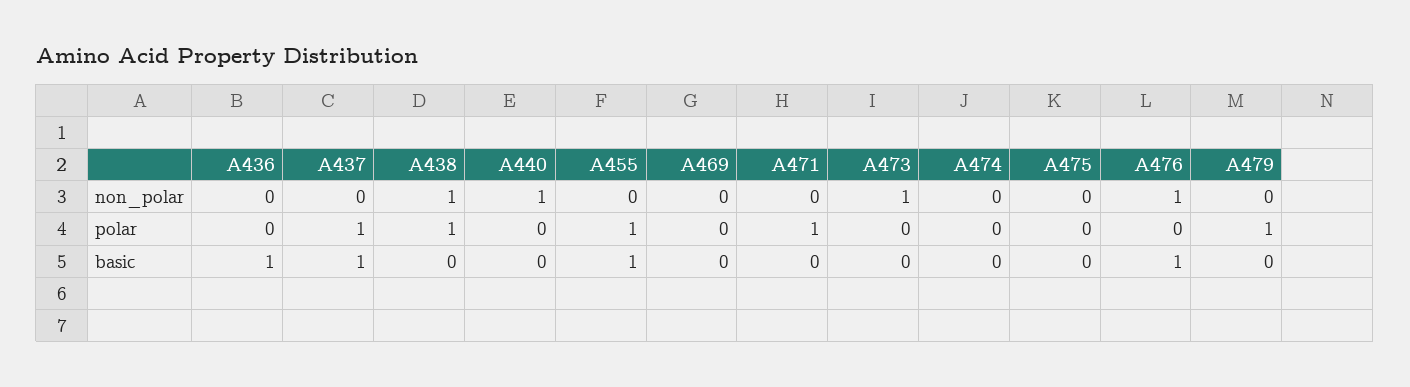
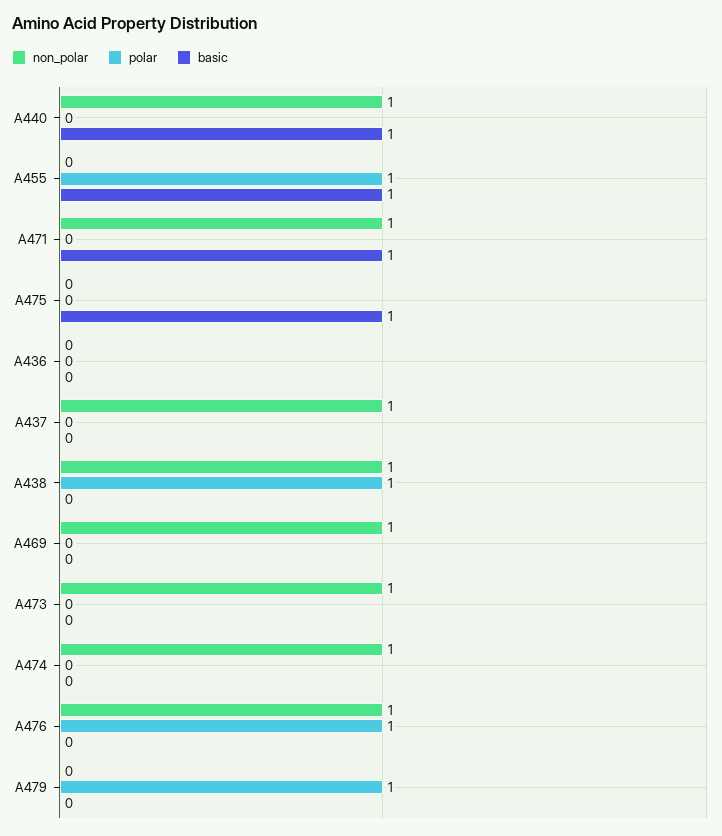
  {
    "non_polar": {
      "A436": 0,
-     "A437": 0,
+     "A437": 1,
      "A438": 1,
      "A440": 1,
      "A455": 0,
-     "A469": 0,
+     "A469": 1,
-     "A471": 0,
+     "A471": 1,
      "A473": 1,
-     "A474": 0,
+     "A474": 1,
      "A475": 0,
      "A476": 1,
      "A479": 0
    },
    "polar": {
      "A436": 0,
-     "A437": 1,
+     "A437": 0,
      "A438": 1,
      "A440": 0,
      "A455": 1,
      "A469": 0,
-     "A471": 1,
+     "A471": 0,
      "A473": 0,
      "A474": 0,
      "A475": 0,
-     "A476": 0,
+     "A476": 1,
      "A479": 1
    },
    "basic": {
-     "A436": 1,
+     "A436": 0,
-     "A437": 1,
+     "A437": 0,
      "A438": 0,
-     "A440": 0,
+     "A440": 1,
      "A455": 1,
      "A469": 0,
-     "A471": 0,
+     "A471": 1,
      "A473": 0,
      "A474": 0,
-     "A475": 0,
+     "A475": 1,
-     "A476": 1,
+     "A476": 0,
      "A479": 0
    }
  }

